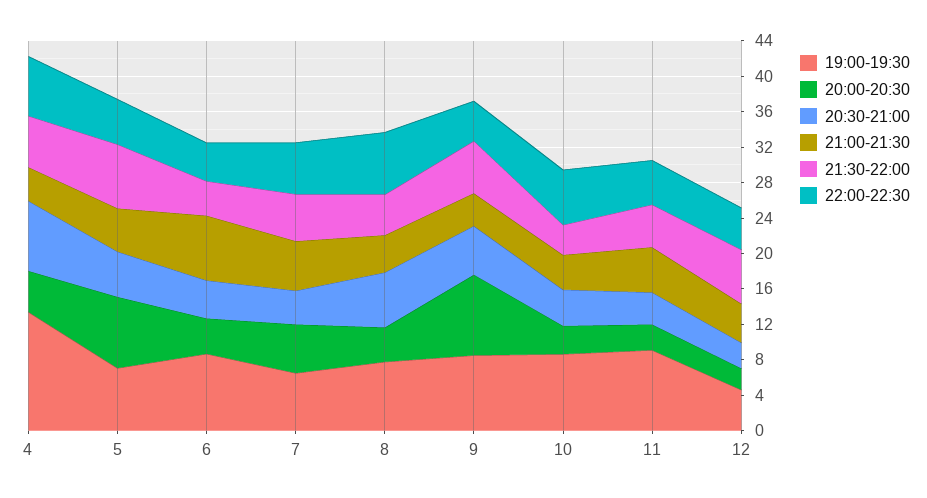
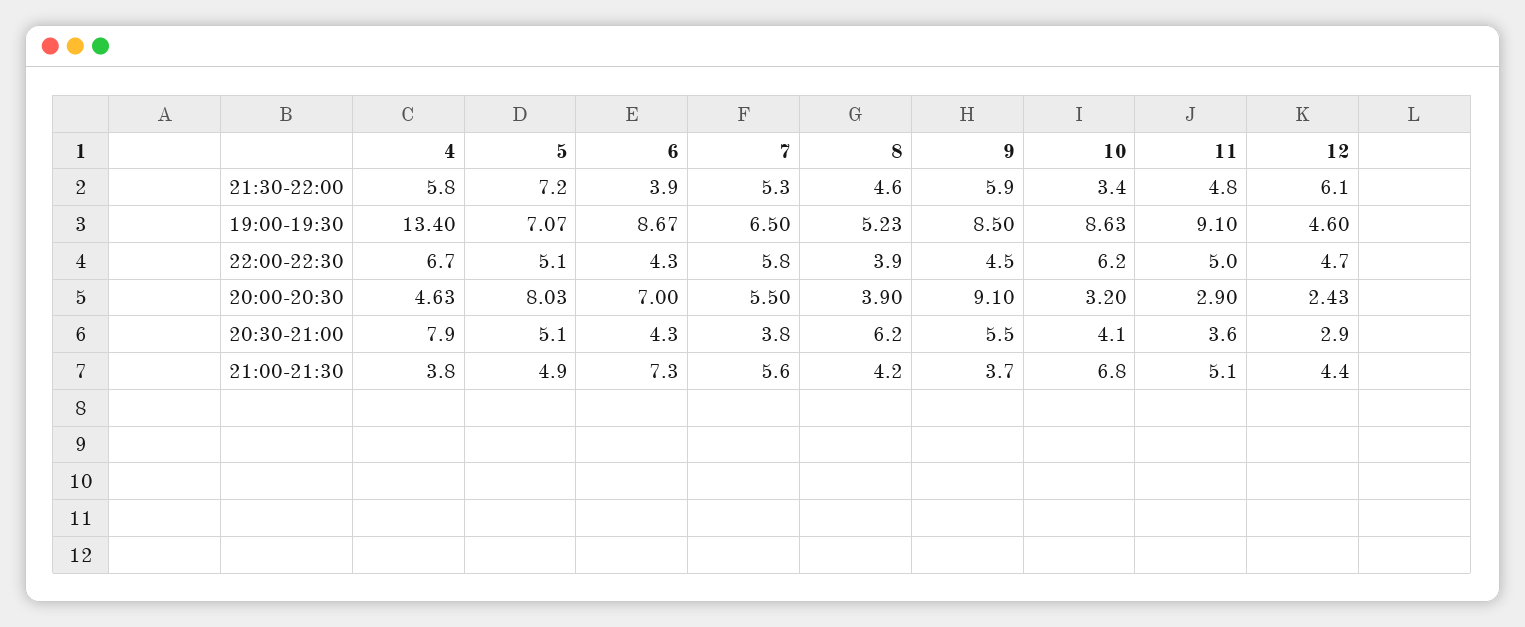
  {
    "19:00-19:30": {
      "4": 13.4,
      "5": 7.07,
      "6": 8.67,
      "7": 6.5,
-     "8": 8,
+     "8": 5.23,
      "9": 8.5,
      "10": 8.63,
      "11": 9.1,
      "12": 4.6
    },
    "20:00-20:30": {
      "4": 4.63,
      "5": 8.03,
-     "6": 4,
+     "6": 7,
      "7": 5.5,
      "8": 3.9,
      "9": 9.1,
      "10": 3.2,
      "11": 2.9,
      "12": 2.43
    },
    "20:30-21:00": {
      "4": 7.9,
      "5": 5.1,
      "6": 4.3,
      "7": 3.8,
      "8": 6.2,
      "9": 5.5,
      "10": 4.1,
      "11": 3.6,
      "12": 2.9
    },
    "21:00-21:30": {
      "4": 3.8,
      "5": 4.9,
      "6": 7.3,
      "7": 5.6,
      "8": 4.2,
      "9": 3.7,
-     "10": 4,
+     "10": 6.8,
      "11": 5.1,
      "12": 4.4
    },
    "21:30-22:00": {
      "4": 5.8,
      "5": 7.2,
      "6": 3.9,
      "7": 5.3,
      "8": 4.6,
      "9": 5.9,
      "10": 3.4,
      "11": 4.8,
      "12": 6.1
    },
    "22:00-22:30": {
      "4": 6.7,
      "5": 5.1,
      "6": 4.3,
      "7": 5.8,
-     "8": 7,
+     "8": 3.9,
      "9": 4.5,
      "10": 6.2,
      "11": 5,
      "12": 4.7
    }
  }

